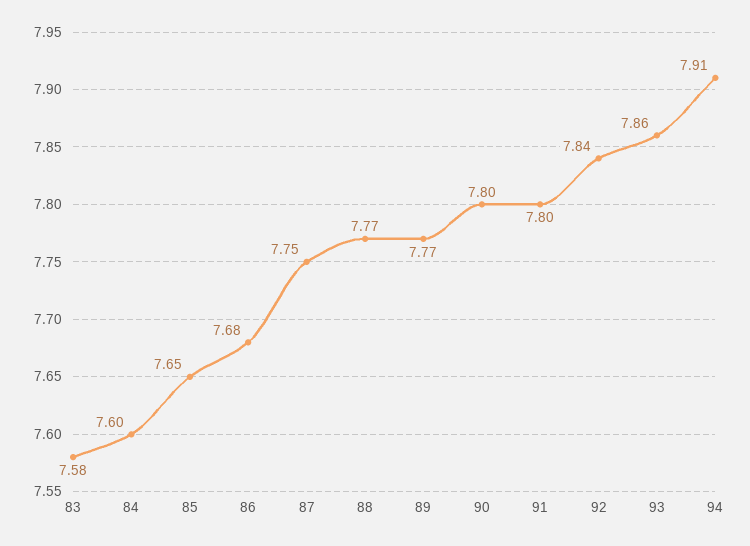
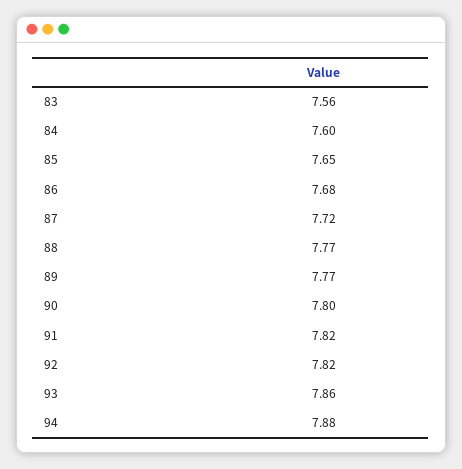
  {
-   "83": 7.58,
+   "83": 7.56,
    "84": 7.6,
    "85": 7.65,
    "86": 7.68,
-   "87": 7.75,
+   "87": 7.72,
    "88": 7.77,
    "89": 7.77,
    "90": 7.8,
-   "91": 7.8,
+   "91": 7.82,
-   "92": 7.84,
+   "92": 7.82,
    "93": 7.86,
-   "94": 7.91
+   "94": 7.88
  }

